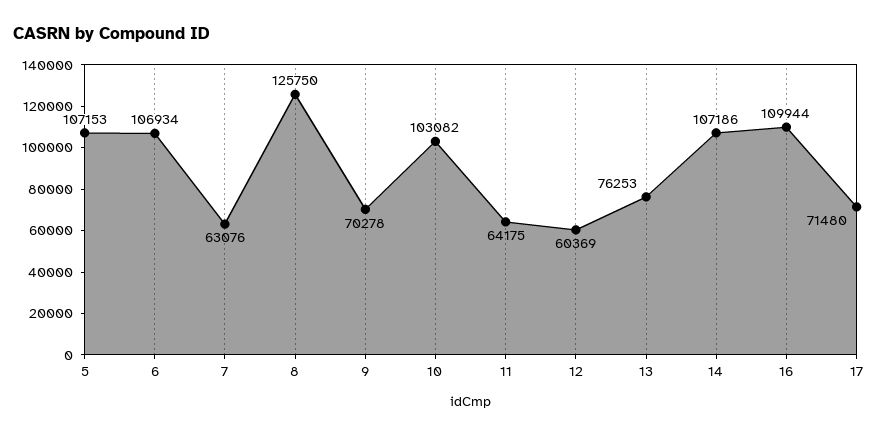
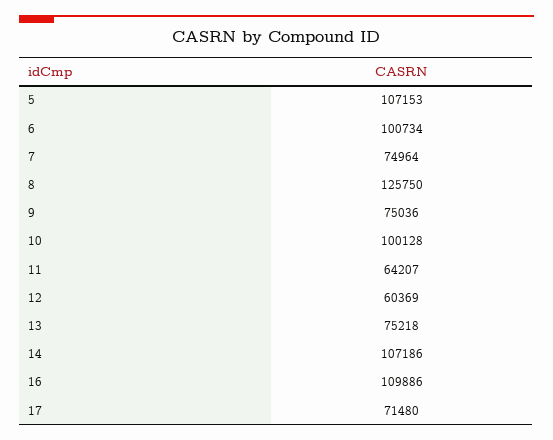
  {
    "5": 107153,
-   "6": 106934,
+   "6": 100734,
-   "7": 63076,
+   "7": 74964,
    "8": 125750,
-   "9": 70278,
+   "9": 75036,
-   "10": 103082,
+   "10": 100128,
-   "11": 64175,
+   "11": 64207,
    "12": 60369,
-   "13": 76253,
+   "13": 75218,
    "14": 107186,
-   "16": 109944,
+   "16": 109886,
    "17": 71480
  }

